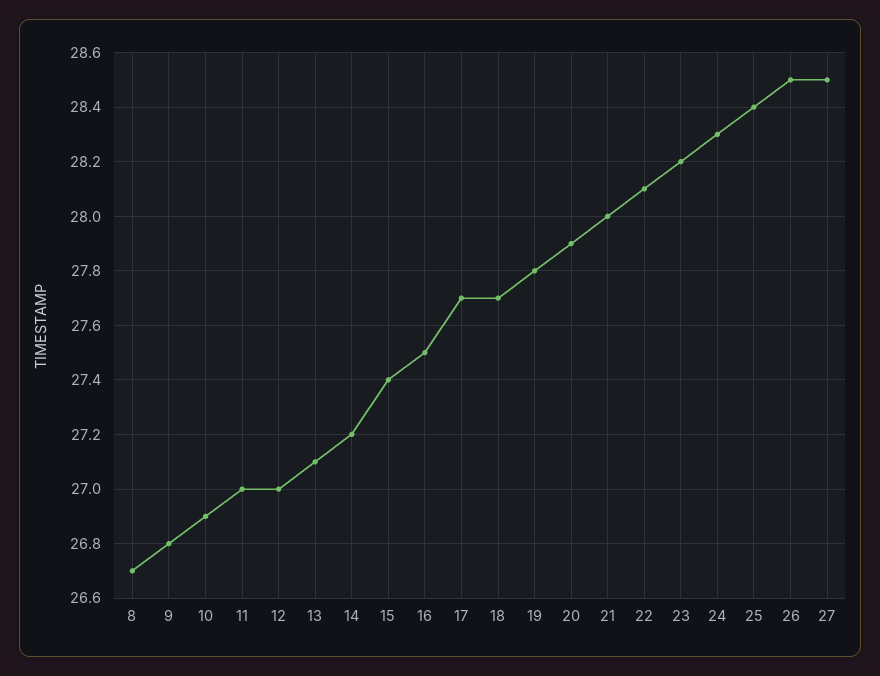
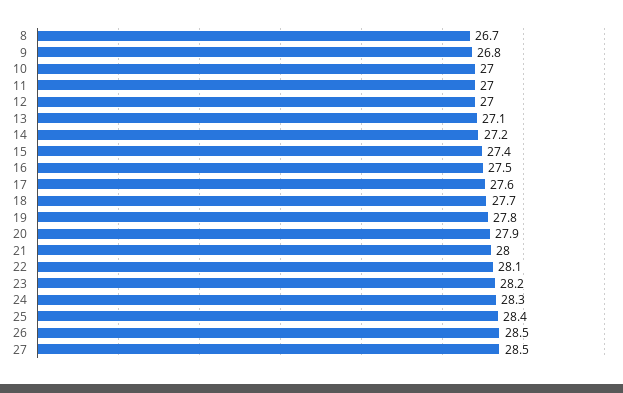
  {
    "8": 26.7,
    "9": 26.8,
-   "10": 26.9,
+   "10": 27,
    "11": 27,
    "12": 27,
    "13": 27.1,
    "14": 27.2,
    "15": 27.4,
    "16": 27.5,
-   "17": 27.7,
+   "17": 27.6,
    "18": 27.7,
    "19": 27.8,
    "20": 27.9,
    "21": 28,
    "22": 28.1,
    "23": 28.2,
    "24": 28.3,
    "25": 28.4,
    "26": 28.5,
    "27": 28.5
  }

